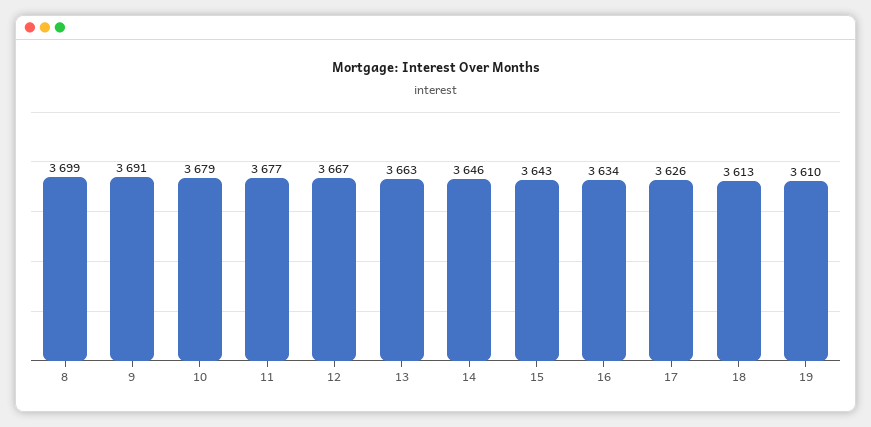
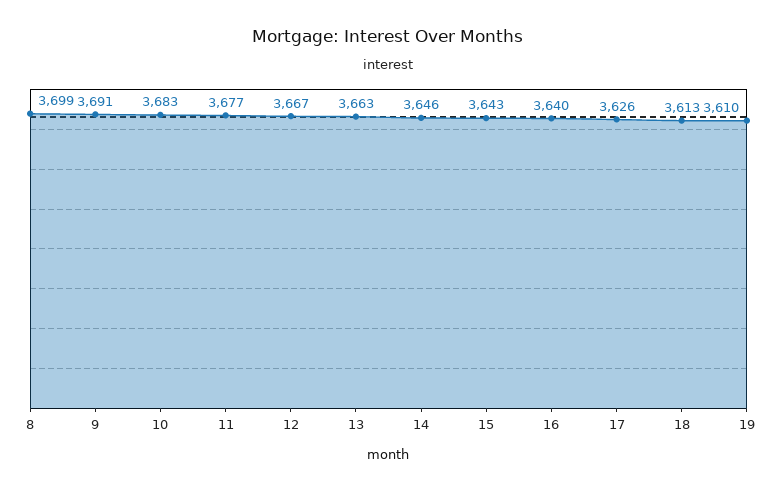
  {
    "8": 3699,
    "9": 3691,
-   "10": 3679,
+   "10": 3683,
    "11": 3677,
    "12": 3667,
    "13": 3663,
    "14": 3646,
    "15": 3643,
-   "16": 3634,
+   "16": 3640,
    "17": 3626,
    "18": 3613,
    "19": 3610
  }

